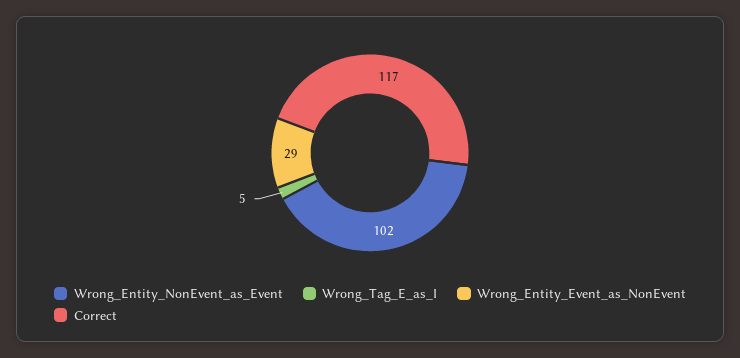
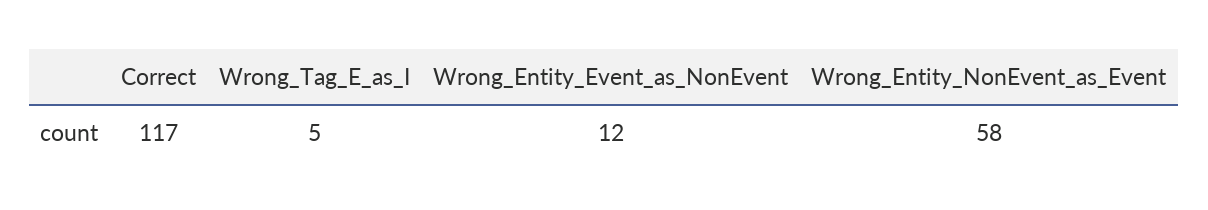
  {
-   "Wrong_Entity_NonEvent_as_Event": 102,
+   "Wrong_Entity_NonEvent_as_Event": 58,
    "Wrong_Tag_E_as_I": 5,
-   "Wrong_Entity_Event_as_NonEvent": 29,
+   "Wrong_Entity_Event_as_NonEvent": 12,
    "Correct": 117
  }

